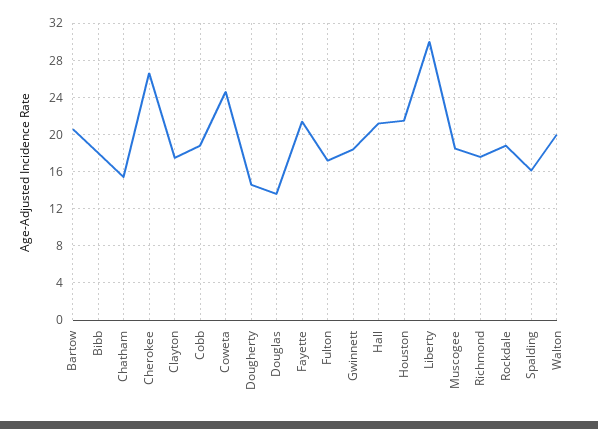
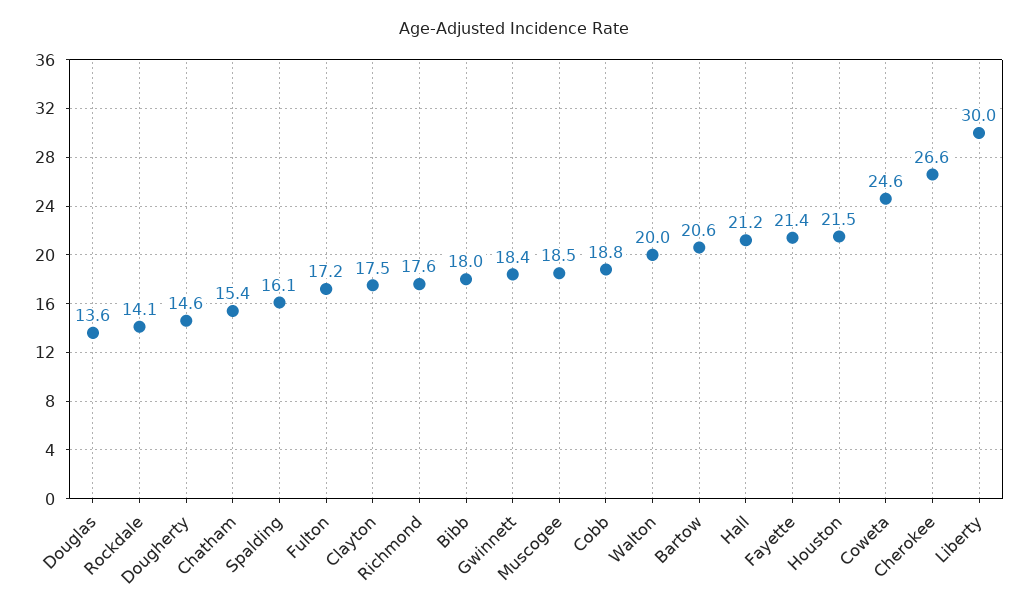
  {
    "Bartow": 20.6,
    "Bibb": 18,
    "Chatham": 15.4,
    "Cherokee": 26.6,
    "Clayton": 17.5,
    "Cobb": 18.8,
    "Coweta": 24.6,
    "Dougherty": 14.6,
    "Douglas": 13.6,
    "Fayette": 21.4,
    "Fulton": 17.2,
    "Gwinnett": 18.4,
    "Hall": 21.2,
    "Houston": 21.5,
    "Liberty": 30,
    "Muscogee": 18.5,
    "Richmond": 17.6,
-   "Rockdale": 19,
+   "Rockdale": 14.1,
    "Spalding": 16.1,
    "Walton": 20
  }

